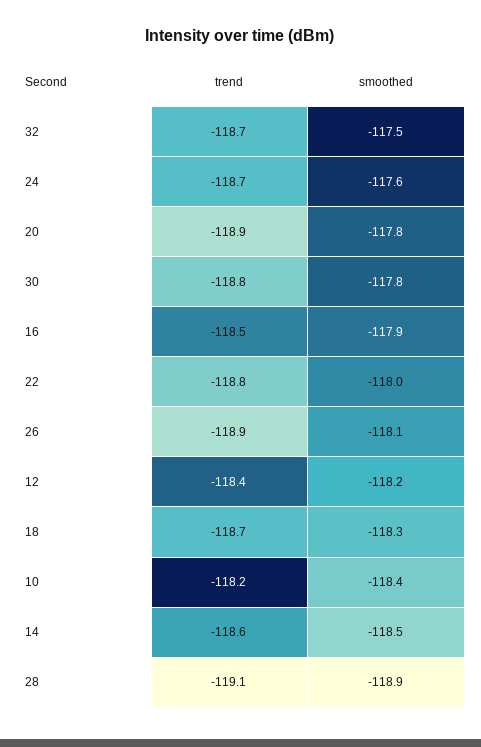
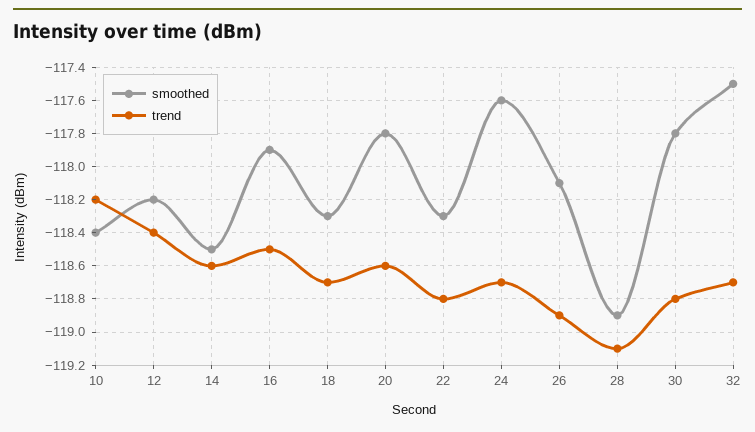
  {
    "trend": {
      "32": -118.7,
      "24": -118.7,
-     "20": -118.9,
+     "20": -118.6,
      "30": -118.8,
      "16": -118.5,
      "22": -118.8,
      "26": -118.9,
      "12": -118.4,
      "18": -118.7,
      "10": -118.2,
      "14": -118.6,
      "28": -119.1
    },
    "smoothed": {
      "32": -117.5,
      "24": -117.6,
      "20": -117.8,
      "30": -117.8,
      "16": -117.9,
-     "22": -118,
+     "22": -118.3,
      "26": -118.1,
      "12": -118.2,
      "18": -118.3,
      "10": -118.4,
      "14": -118.5,
      "28": -118.9
    }
  }

